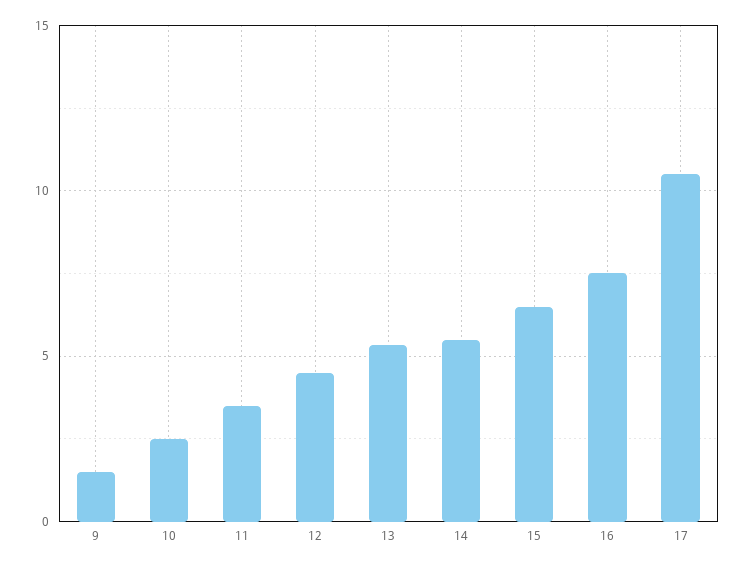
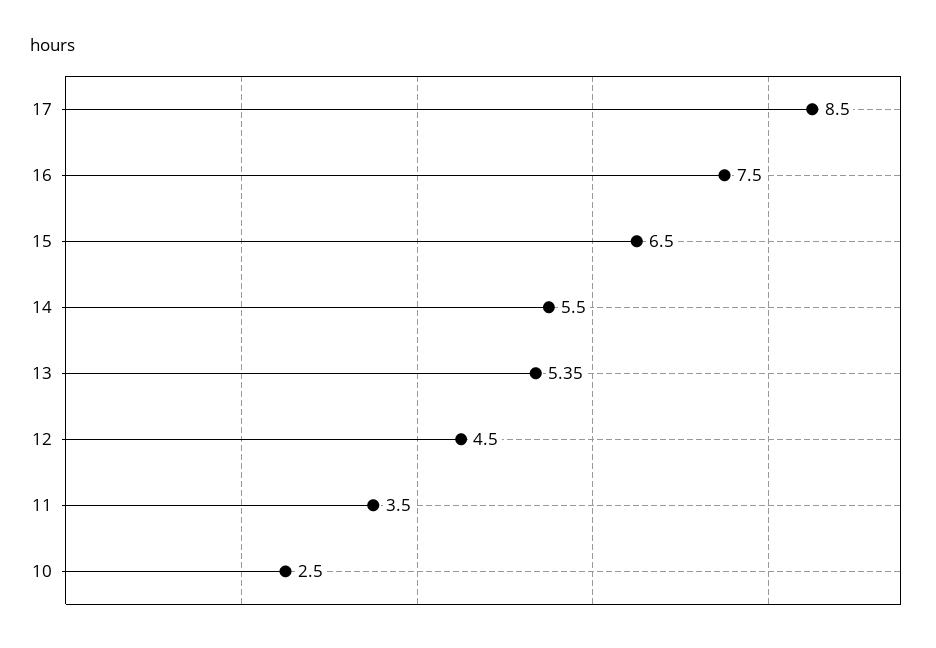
  {
-   "9": 1.5,
    "10": 2.5,
    "11": 3.5,
    "12": 4.5,
    "13": 5.35,
    "14": 5.5,
    "15": 6.5,
    "16": 7.5,
-   "17": 10.5
+   "17": 8.5
  }

